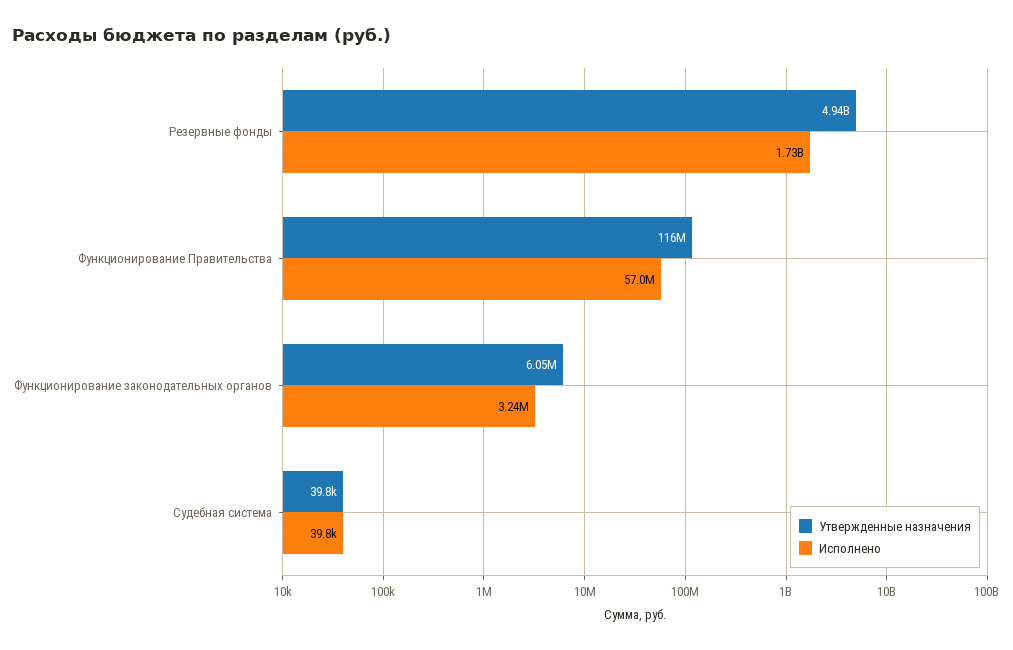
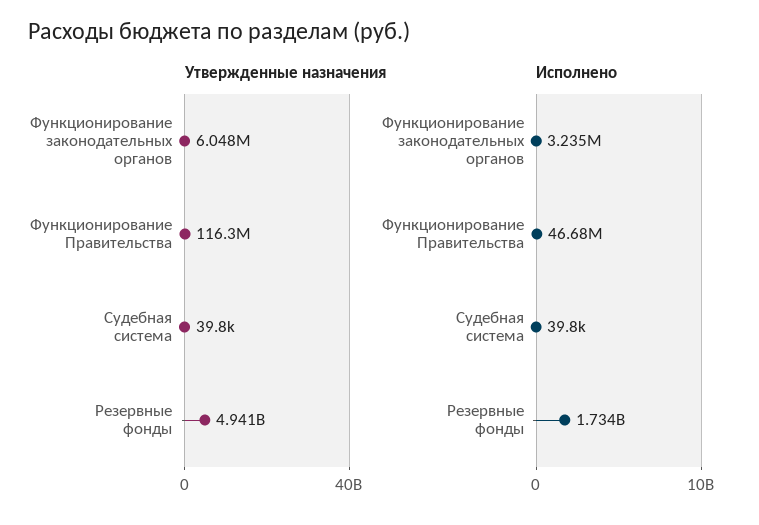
  {
    "Утвержденные назначения": {
      "Резервные фонды": 4941000000,
      "Функционирование Правительства": 116300000,
      "Функционирование законодательных органов": 6048000,
      "Судебная система": 39800
    },
    "Исполнено": {
      "Резервные фонды": 1734000000,
-     "Функционирование Правительства": 57000000,
+     "Функционирование Правительства": 46680000,
      "Функционирование законодательных органов": 3235000,
      "Судебная система": 39800
    }
  }

